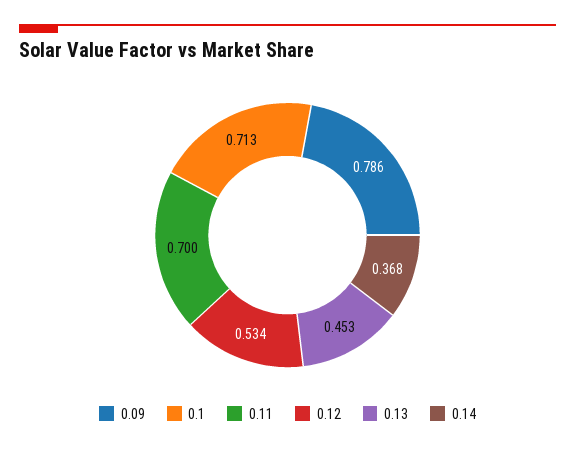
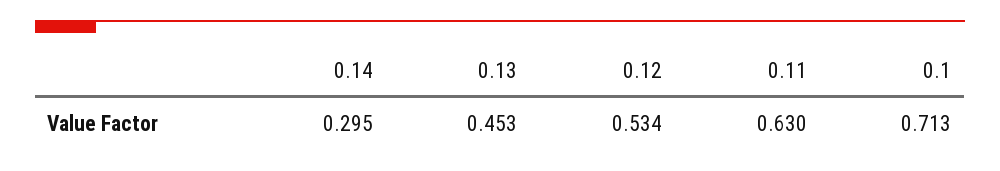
  {
-   "0.09": 0.786,
    "0.1": 0.713,
-   "0.11": 0.7,
+   "0.11": 0.63,
    "0.12": 0.534,
    "0.13": 0.453,
-   "0.14": 0.368
+   "0.14": 0.295
  }

